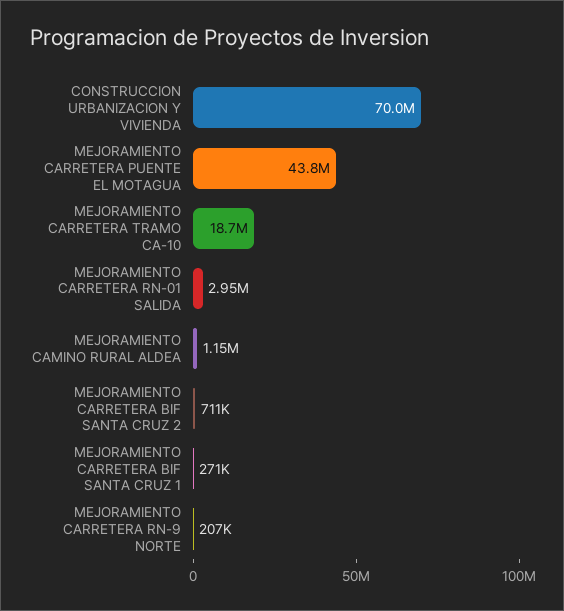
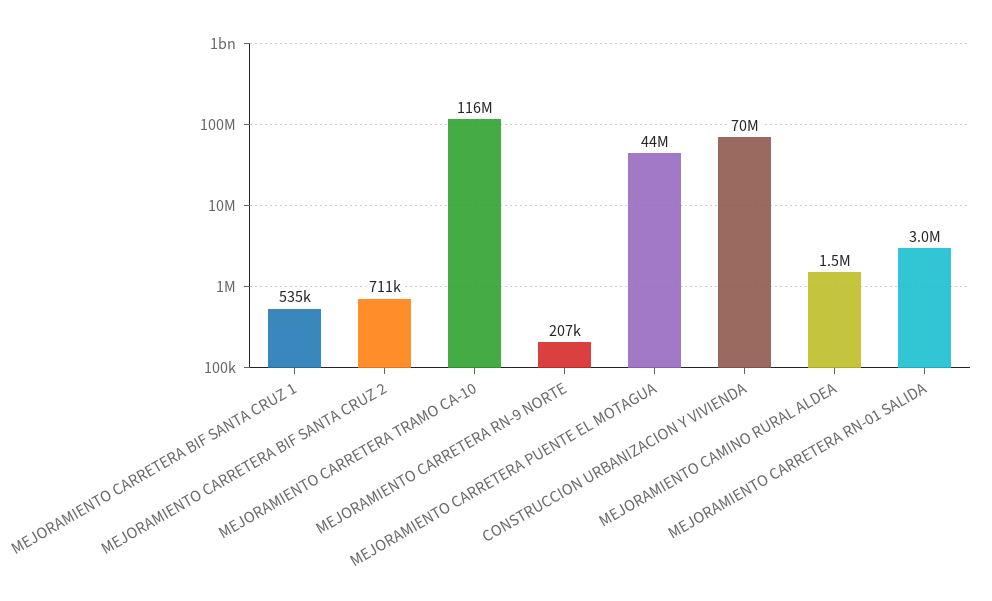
  {
    "CONSTRUCCION URBANIZACION Y VIVIENDA": 70000000,
    "MEJORAMIENTO CARRETERA PUENTE EL MOTAGUA": 43800000,
-   "MEJORAMIENTO CARRETERA TRAMO CA-10": 18700000,
+   "MEJORAMIENTO CARRETERA TRAMO CA-10": 116000000,
    "MEJORAMIENTO CARRETERA RN-01 SALIDA": 2950000,
-   "MEJORAMIENTO CAMINO RURAL ALDEA": 1150000,
+   "MEJORAMIENTO CAMINO RURAL ALDEA": 1500000,
    "MEJORAMIENTO CARRETERA BIF SANTA CRUZ 2": 711000,
-   "MEJORAMIENTO CARRETERA BIF SANTA CRUZ 1": 271000,
+   "MEJORAMIENTO CARRETERA BIF SANTA CRUZ 1": 535000,
    "MEJORAMIENTO CARRETERA RN-9 NORTE": 207000
  }

